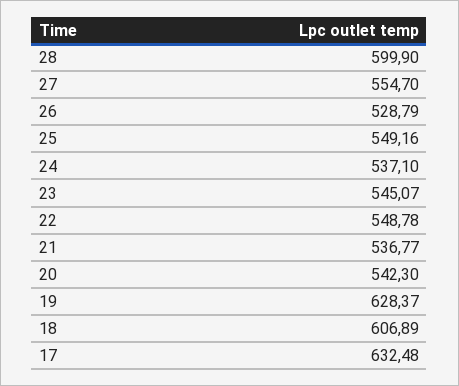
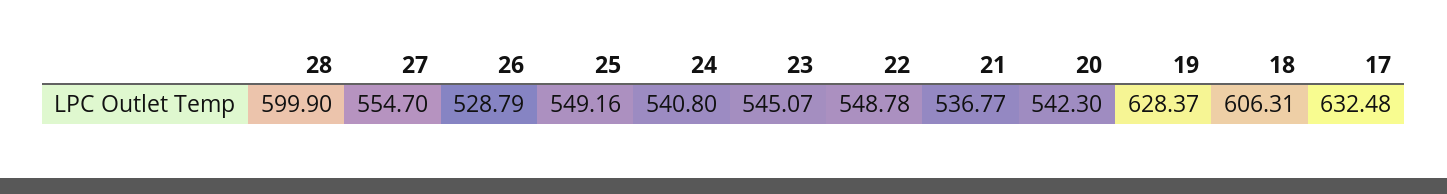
  {
    "28": 599.9,
    "27": 554.7,
    "26": 528.79,
    "25": 549.16,
-   "24": 537.1,
+   "24": 540.8,
    "23": 545.07,
    "22": 548.78,
    "21": 536.77,
    "20": 542.3,
    "19": 628.37,
-   "18": 606.89,
+   "18": 606.31,
    "17": 632.48
  }

